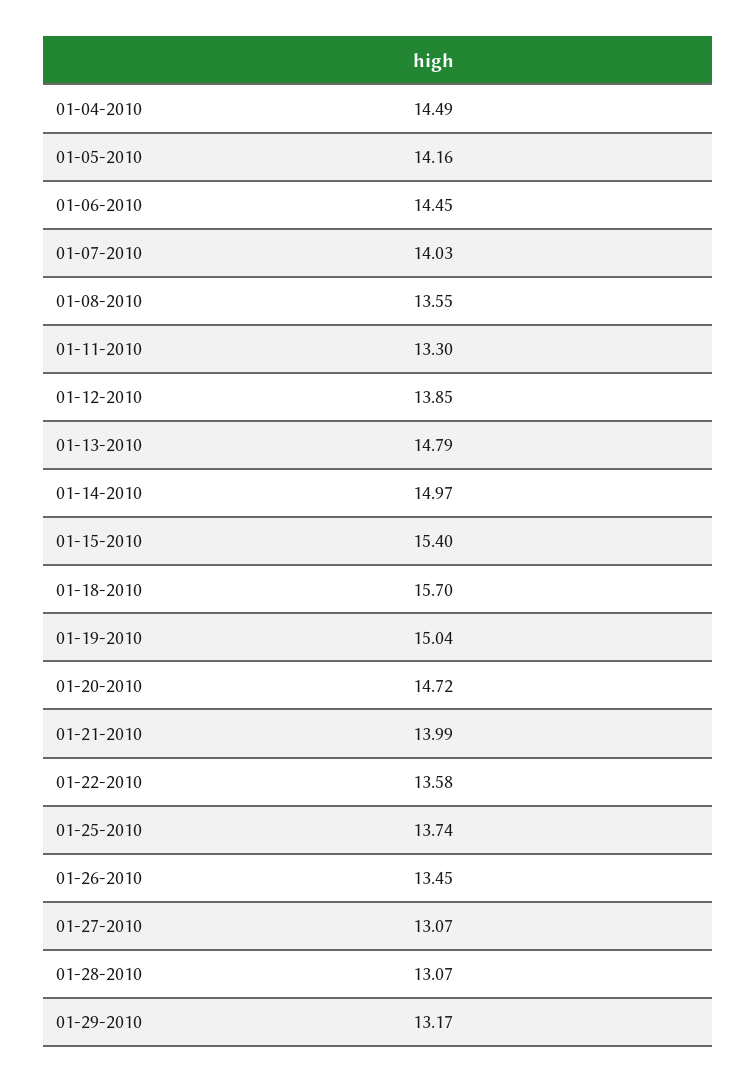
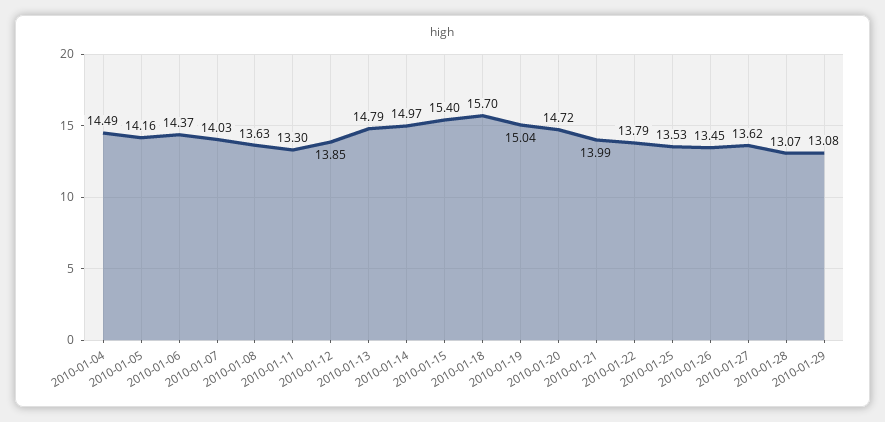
  {
    "01-04-2010": 14.49,
    "01-05-2010": 14.16,
-   "01-06-2010": 14.45,
+   "01-06-2010": 14.37,
    "01-07-2010": 14.03,
-   "01-08-2010": 13.55,
+   "01-08-2010": 13.63,
    "01-11-2010": 13.3,
    "01-12-2010": 13.85,
    "01-13-2010": 14.79,
    "01-14-2010": 14.97,
    "01-15-2010": 15.4,
    "01-18-2010": 15.7,
    "01-19-2010": 15.04,
    "01-20-2010": 14.72,
    "01-21-2010": 13.99,
-   "01-22-2010": 13.58,
+   "01-22-2010": 13.79,
-   "01-25-2010": 13.74,
+   "01-25-2010": 13.53,
    "01-26-2010": 13.45,
-   "01-27-2010": 13.07,
+   "01-27-2010": 13.62,
    "01-28-2010": 13.07,
-   "01-29-2010": 13.17
+   "01-29-2010": 13.08
  }

